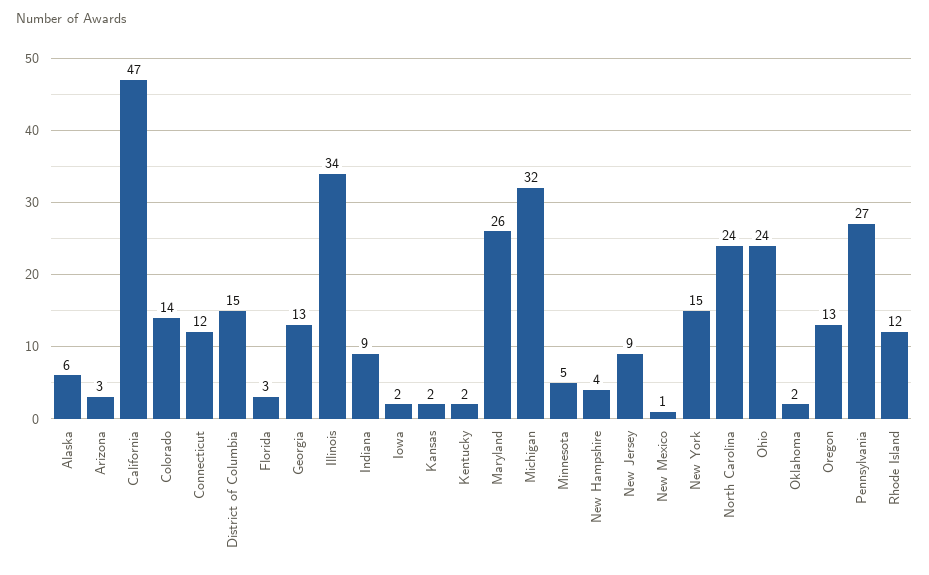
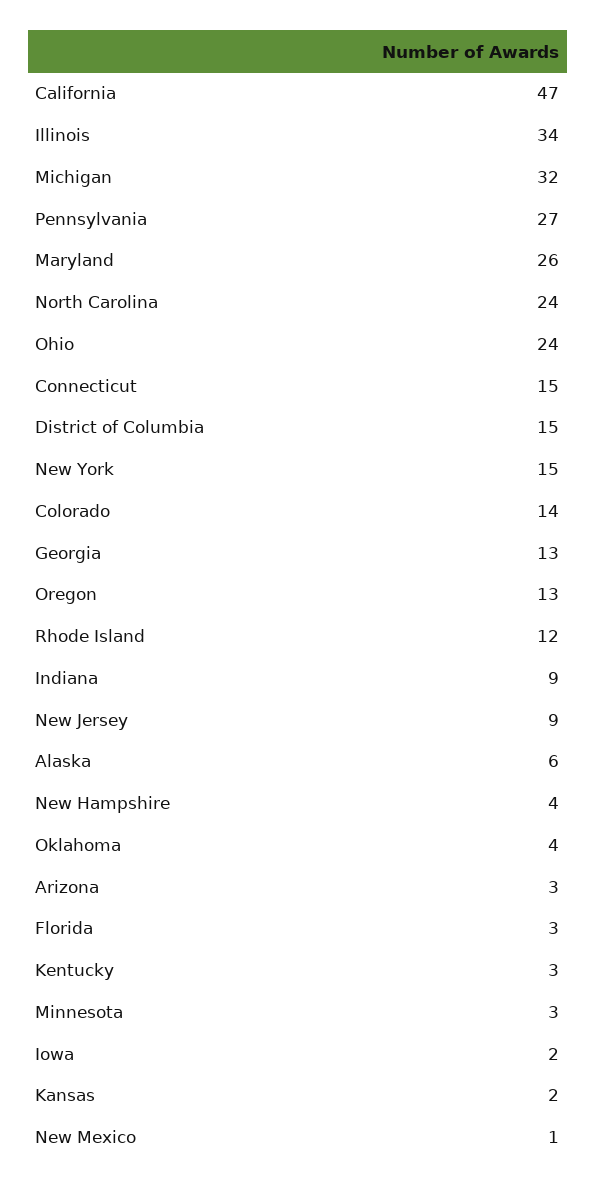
  {
    "Alaska": 6,
    "Arizona": 3,
    "California": 47,
    "Colorado": 14,
-   "Connecticut": 12,
+   "Connecticut": 15,
    "District of Columbia": 15,
    "Florida": 3,
    "Georgia": 13,
    "Illinois": 34,
    "Indiana": 9,
    "Iowa": 2,
    "Kansas": 2,
-   "Kentucky": 2,
+   "Kentucky": 3,
    "Maryland": 26,
    "Michigan": 32,
-   "Minnesota": 5,
+   "Minnesota": 3,
    "New Hampshire": 4,
    "New Jersey": 9,
    "New Mexico": 1,
    "New York": 15,
    "North Carolina": 24,
    "Ohio": 24,
-   "Oklahoma": 2,
+   "Oklahoma": 4,
    "Oregon": 13,
    "Pennsylvania": 27,
    "Rhode Island": 12
  }

